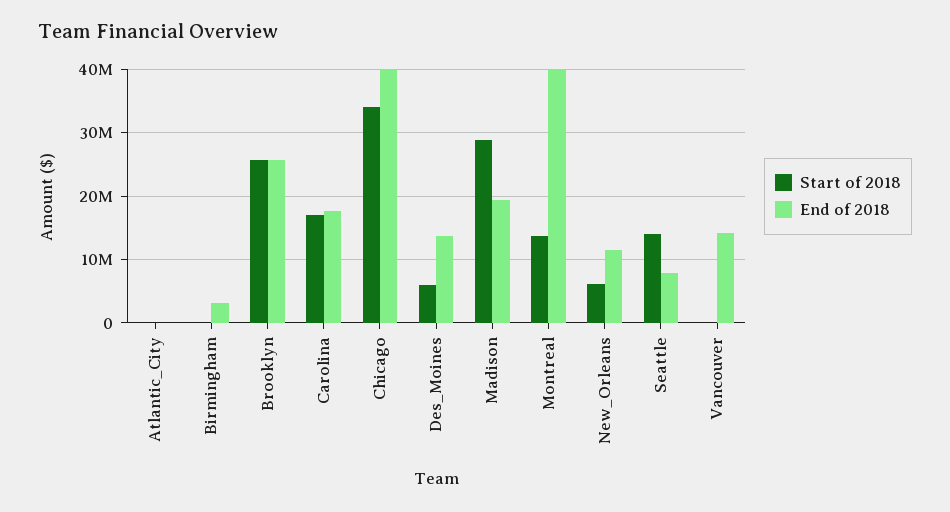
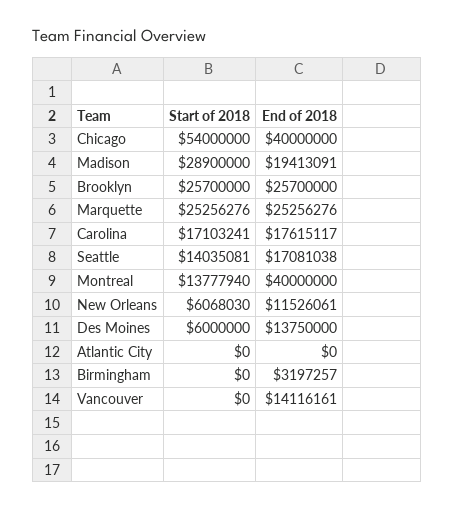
  {
    "Start of 2018": {
      "Atlantic_City": 0,
      "Birmingham": 0,
      "Brooklyn": 25700000,
      "Carolina": 17103241,
-     "Chicago": 34000000,
+     "Chicago": 54000000,
      "Des_Moines": 6000000,
      "Madison": 28900000,
      "Montreal": 13777940,
      "New_Orleans": 6068030,
      "Seattle": 14035081,
-     "Vancouver": 0
+     "Vancouver": 0,
+     "Marquette": 25256276
    },
    "End of 2018": {
      "Atlantic_City": 0,
      "Birmingham": 3197257,
      "Brooklyn": 25700000,
      "Carolina": 17615117,
      "Chicago": 40000000,
      "Des_Moines": 13750000,
      "Madison": 19413091,
      "Montreal": 40000000,
      "New_Orleans": 11526061,
-     "Seattle": 8000000,
+     "Seattle": 17081038,
-     "Vancouver": 14116161
+     "Vancouver": 14116161,
+     "Marquette": 25256276
    }
  }

